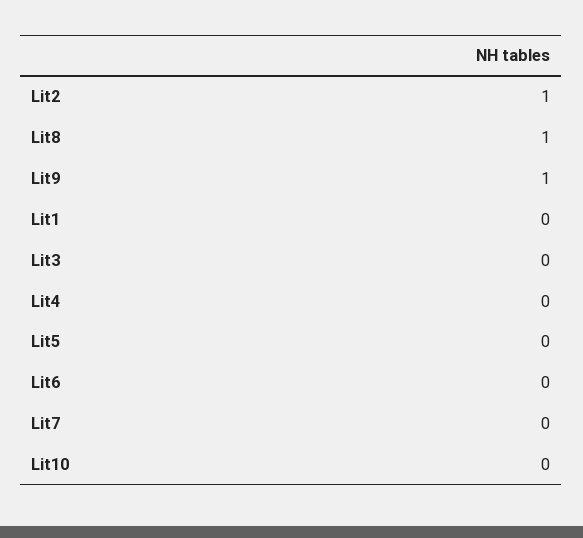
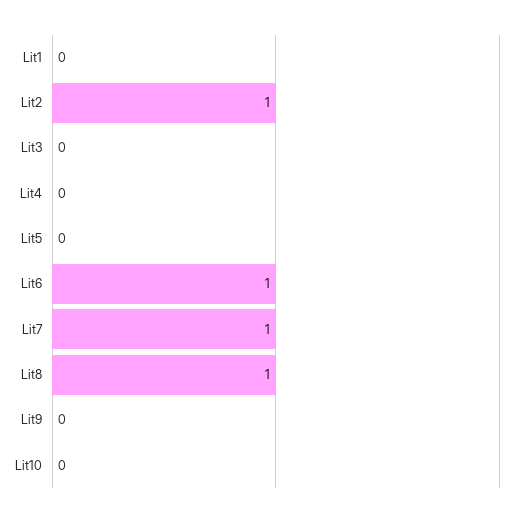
  {
    "Lit2": 1,
    "Lit8": 1,
-   "Lit9": 1,
+   "Lit9": 0,
    "Lit1": 0,
    "Lit3": 0,
    "Lit4": 0,
    "Lit5": 0,
-   "Lit6": 0,
+   "Lit6": 1,
-   "Lit7": 0,
+   "Lit7": 1,
    "Lit10": 0
  }

